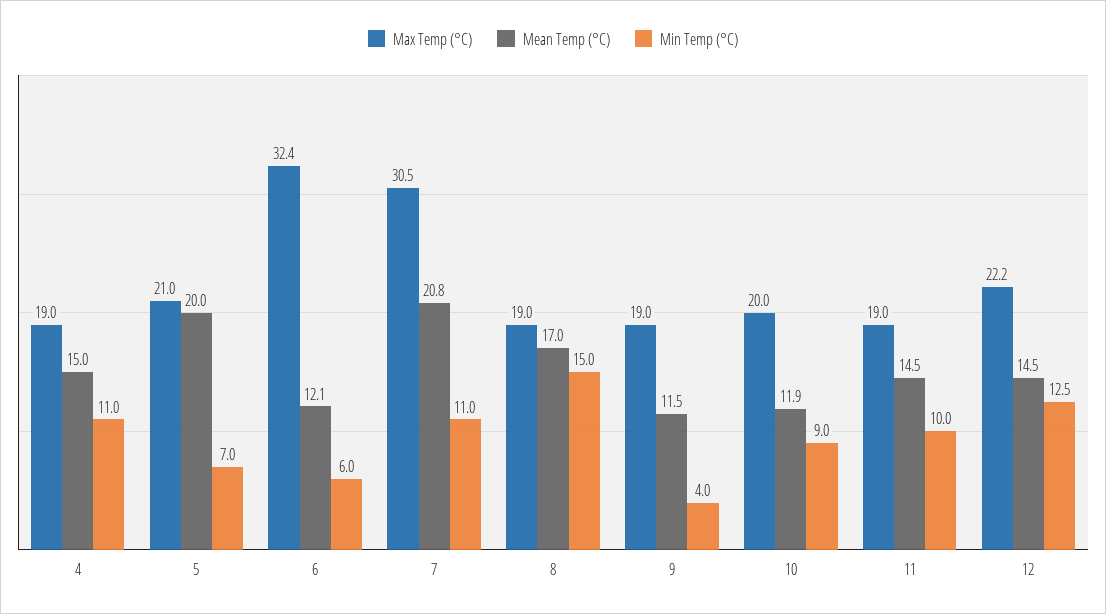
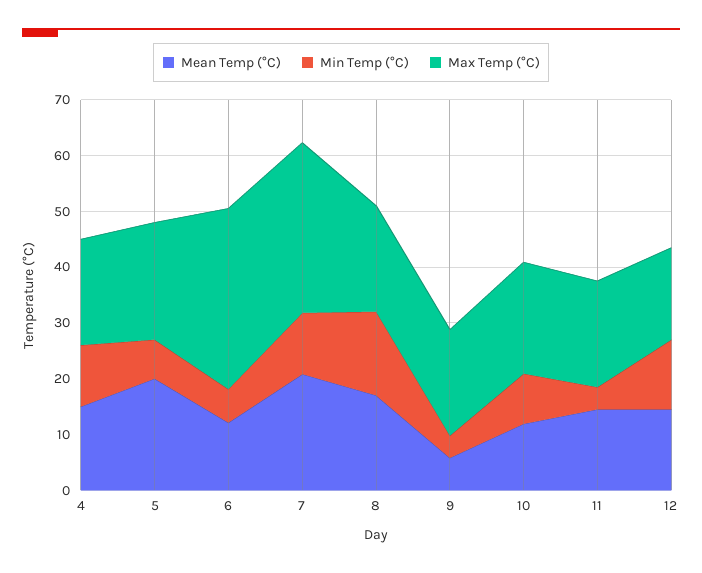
  {
    "Max Temp (°C)": {
      "4": 19,
      "5": 21,
      "6": 32.4,
      "7": 30.5,
      "8": 19,
      "9": 19,
      "10": 20,
      "11": 19,
-     "12": 22.2
+     "12": 16
    },
    "Mean Temp (°C)": {
      "4": 15,
      "5": 20,
      "6": 12.1,
      "7": 20.8,
      "8": 17,
-     "9": 11.5,
+     "9": 6,
      "10": 11.9,
      "11": 14.5,
      "12": 14.5
    },
    "Min Temp (°C)": {
      "4": 11,
      "5": 7,
      "6": 6,
      "7": 11,
      "8": 15,
      "9": 4,
      "10": 9,
-     "11": 10,
+     "11": 4,
      "12": 12.5
    }
  }

